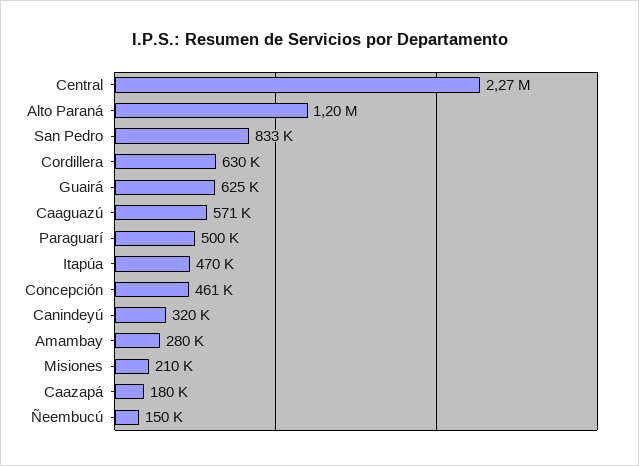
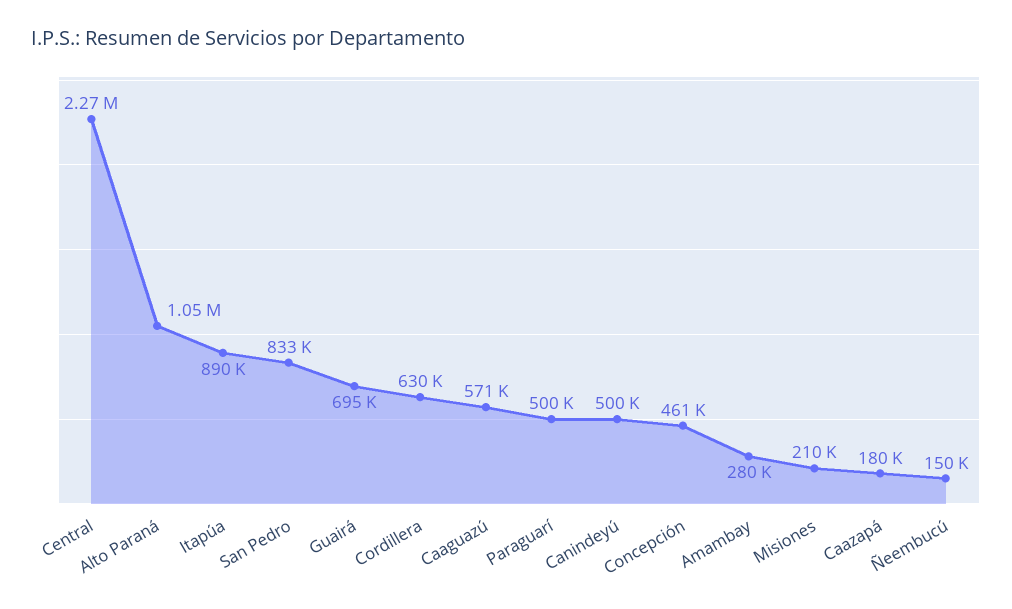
  {
    "Central": 2270000,
-   "Alto Paraná": 1200000,
+   "Alto Paraná": 1050000,
    "San Pedro": 833000,
    "Cordillera": 630000,
-   "Guairá": 625000,
+   "Guairá": 695000,
    "Caaguazú": 571000,
    "Paraguarí": 500000,
-   "Itapúa": 470000,
+   "Itapúa": 890000,
    "Concepción": 461000,
-   "Canindeyú": 320000,
+   "Canindeyú": 500000,
    "Amambay": 280000,
    "Misiones": 210000,
    "Caazapá": 180000,
    "Ñeembucú": 150000
  }

